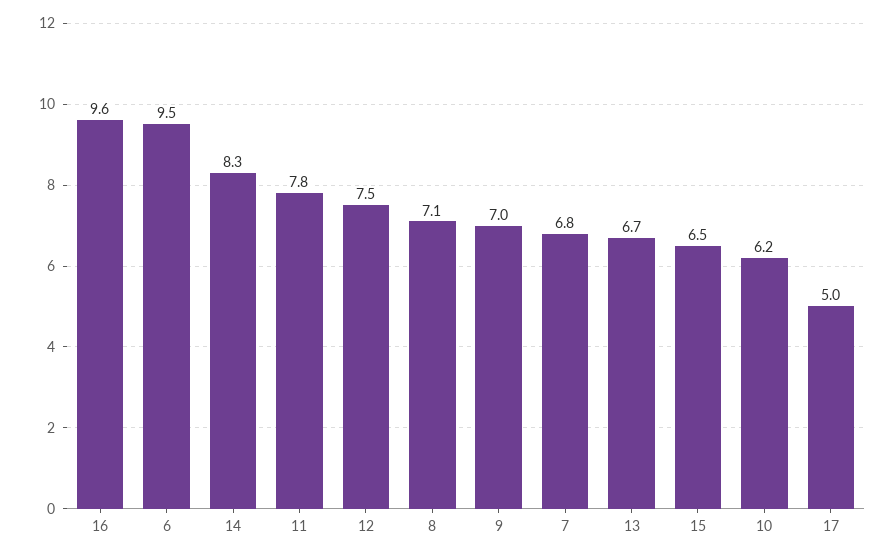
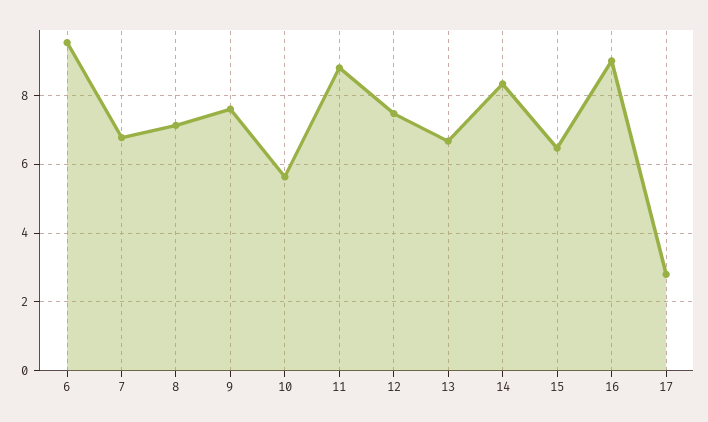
  {
-   "16": 9.6,
+   "16": 9,
    "6": 9.5,
    "14": 8.3,
-   "11": 7.8,
+   "11": 8.8,
    "12": 7.5,
    "8": 7.1,
-   "9": 7,
+   "9": 7.6,
    "7": 6.8,
    "13": 6.7,
    "15": 6.5,
-   "10": 6.2,
+   "10": 5.6,
-   "17": 5
+   "17": 2.8
  }

